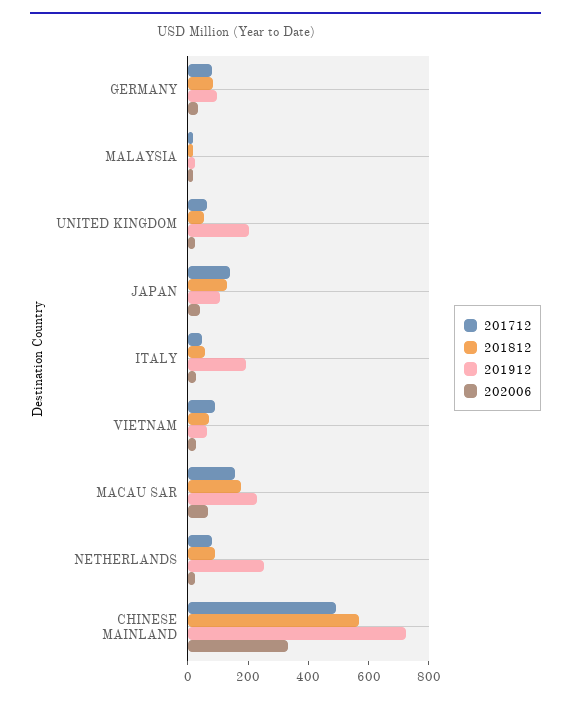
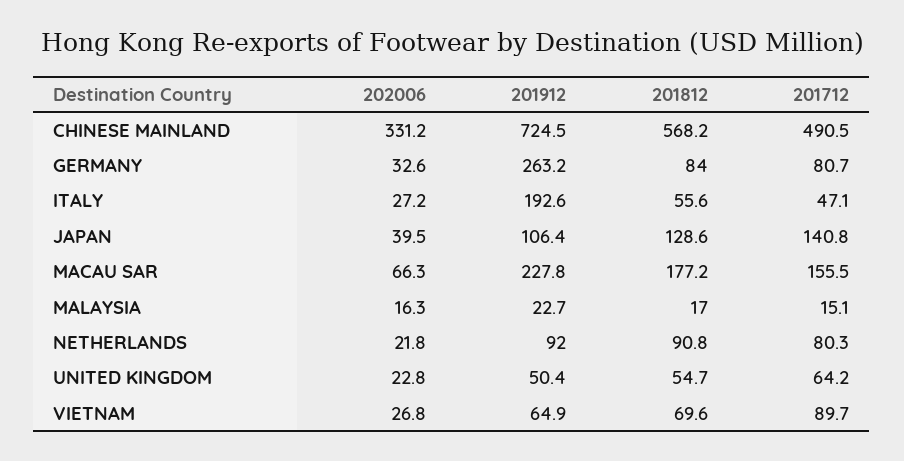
  {
    "201712": {
      "GERMANY": 80.7,
      "MALAYSIA": 15.1,
      "UNITED KINGDOM": 64.2,
      "JAPAN": 140.8,
      "ITALY": 47.1,
      "VIETNAM": 89.7,
      "MACAU SAR": 155.5,
      "NETHERLANDS": 80.3,
      "CHINESE MAINLAND": 490.5
    },
    "201812": {
      "GERMANY": 84,
      "MALAYSIA": 17,
      "UNITED KINGDOM": 54.7,
      "JAPAN": 128.6,
      "ITALY": 55.6,
      "VIETNAM": 69.6,
      "MACAU SAR": 177.2,
      "NETHERLANDS": 90.8,
      "CHINESE MAINLAND": 568.2
    },
    "201912": {
-     "GERMANY": 100,
+     "GERMANY": 263.2,
      "MALAYSIA": 22.7,
-     "UNITED KINGDOM": 200,
+     "UNITED KINGDOM": 50.4,
      "JAPAN": 106.4,
      "ITALY": 192.6,
      "VIETNAM": 64.9,
      "MACAU SAR": 227.8,
-     "NETHERLANDS": 250,
+     "NETHERLANDS": 92,
      "CHINESE MAINLAND": 724.5
    },
    "202006": {
      "GERMANY": 32.6,
      "MALAYSIA": 16.3,
      "UNITED KINGDOM": 22.8,
      "JAPAN": 39.5,
      "ITALY": 27.2,
      "VIETNAM": 26.8,
      "MACAU SAR": 66.3,
      "NETHERLANDS": 21.8,
      "CHINESE MAINLAND": 331.2
    }
  }

